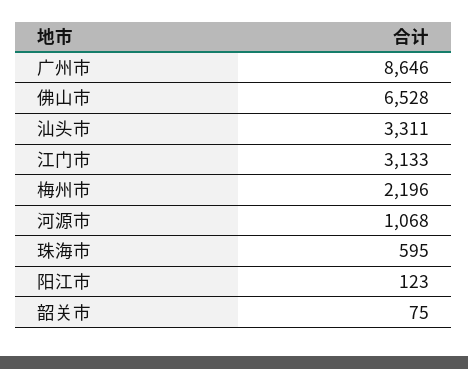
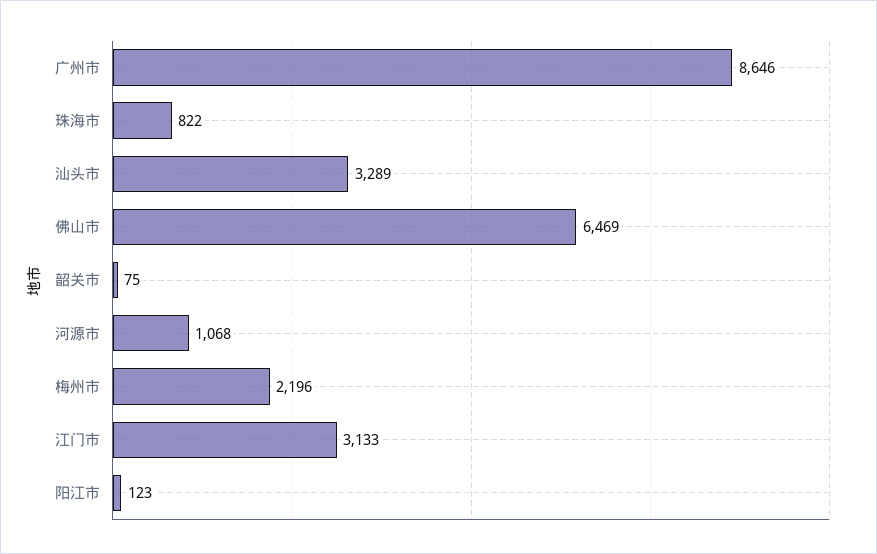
  {
    "广州市": 8646,
-   "佛山市": 6528,
+   "佛山市": 6469,
-   "汕头市": 3311,
+   "汕头市": 3289,
    "江门市": 3133,
    "梅州市": 2196,
    "河源市": 1068,
-   "珠海市": 595,
+   "珠海市": 822,
    "阳江市": 123,
    "韶关市": 75
  }

